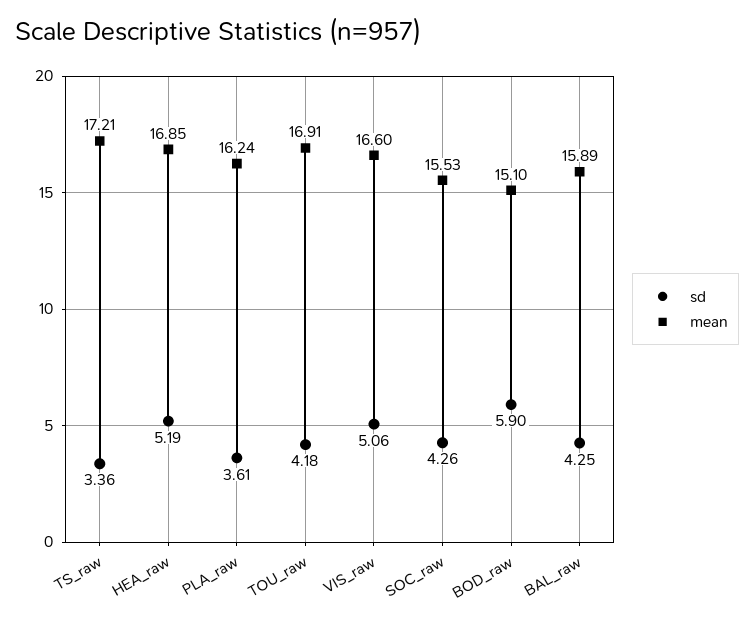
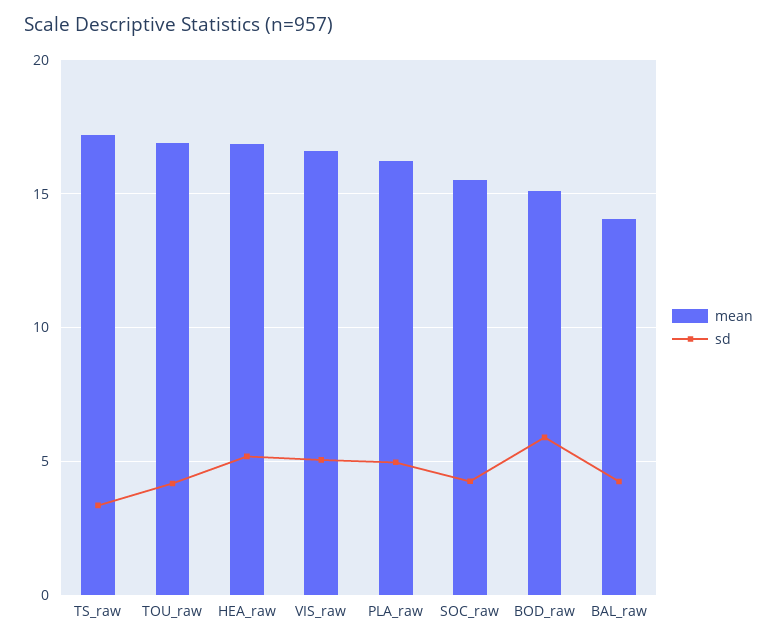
  {
    "sd": {
      "TS_raw": 3.36,
      "HEA_raw": 5.19,
-     "PLA_raw": 3.61,
+     "PLA_raw": 5,
      "TOU_raw": 4.18,
      "VIS_raw": 5.06,
      "SOC_raw": 4.26,
      "BOD_raw": 5.9,
      "BAL_raw": 4.25
    },
    "mean": {
      "TS_raw": 17.21,
      "HEA_raw": 16.85,
      "PLA_raw": 16.24,
      "TOU_raw": 16.91,
      "VIS_raw": 16.6,
      "SOC_raw": 15.53,
      "BOD_raw": 15.1,
-     "BAL_raw": 15.89
+     "BAL_raw": 14
    }
  }

